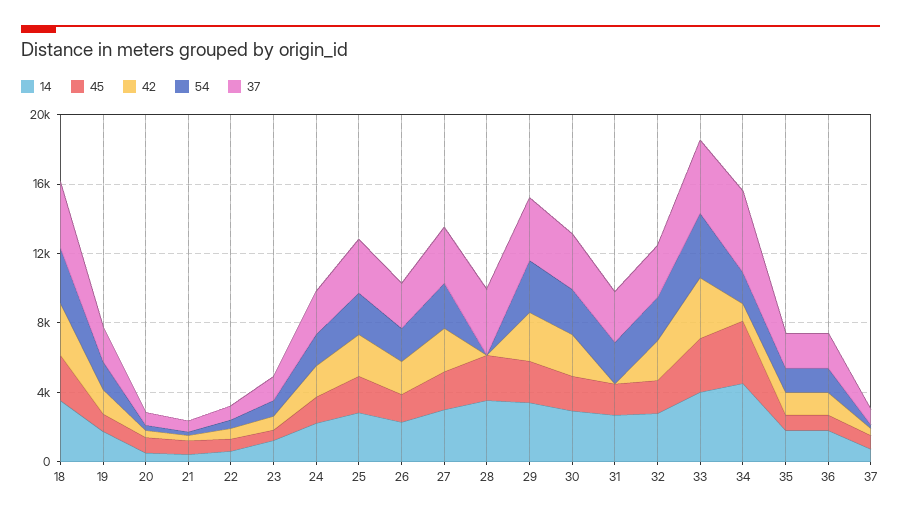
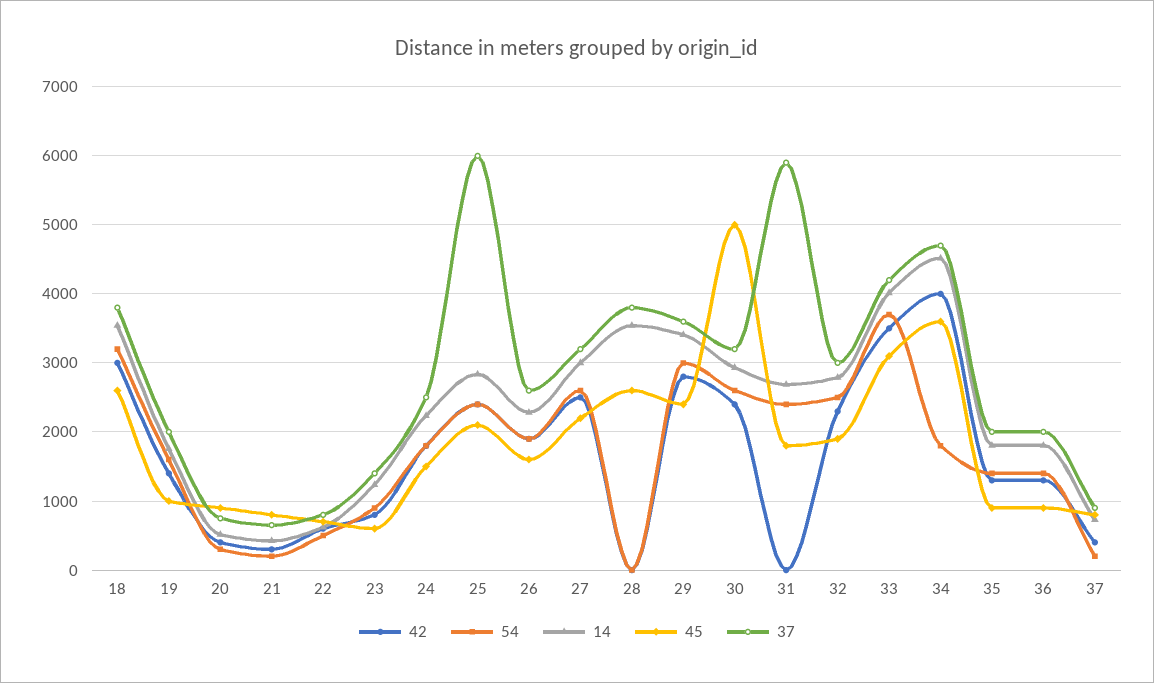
  {
    "14": {
      "18": 3500,
      "19": 1800,
      "20": 500,
      "21": 400,
      "22": 600,
      "23": 1200,
      "24": 2200,
      "25": 2800,
      "26": 2300,
      "27": 3000,
      "28": 3500,
      "29": 3400,
      "30": 2900,
      "31": 2700,
      "32": 2800,
      "33": 4000,
      "34": 4500,
      "35": 1800,
      "36": 1800,
      "37": 700
    },
    "45": {
      "18": 2600,
      "19": 1000,
      "20": 900,
      "21": 800,
      "22": 700,
      "23": 600,
      "24": 1500,
      "25": 2100,
      "26": 1600,
      "27": 2200,
      "28": 2600,
      "29": 2400,
-     "30": 2000,
+     "30": 5000,
      "31": 1800,
      "32": 1900,
      "33": 3100,
      "34": 3600,
      "35": 900,
      "36": 900,
      "37": 800
    },
    "42": {
      "18": 3000,
      "19": 1400,
      "20": 400,
      "21": 300,
      "22": 600,
      "23": 800,
      "24": 1800,
      "25": 2400,
      "26": 1900,
      "27": 2500,
      "28": 0,
      "29": 2800,
      "30": 2400,
      "31": 0,
      "32": 2300,
      "33": 3500,
-     "34": 1000,
+     "34": 4000,
      "35": 1300,
      "36": 1300,
      "37": 400
    },
    "54": {
      "18": 3200,
      "19": 1600,
      "20": 300,
      "21": 200,
      "22": 500,
      "23": 900,
      "24": 1800,
      "25": 2400,
      "26": 1900,
      "27": 2600,
      "28": 0,
      "29": 3000,
      "30": 2600,
      "31": 2400,
      "32": 2500,
      "33": 3700,
      "34": 1800,
      "35": 1400,
      "36": 1400,
      "37": 200
    },
    "37": {
      "18": 3800,
      "19": 2000,
      "20": 800,
      "21": 700,
      "22": 800,
      "23": 1400,
      "24": 2500,
-     "25": 3000,
+     "25": 6000,
      "26": 2600,
      "27": 3200,
      "28": 3800,
      "29": 3600,
      "30": 3200,
-     "31": 3000,
+     "31": 5900,
      "32": 3000,
      "33": 4200,
      "34": 4700,
      "35": 2000,
      "36": 2000,
      "37": 900
    }
  }

